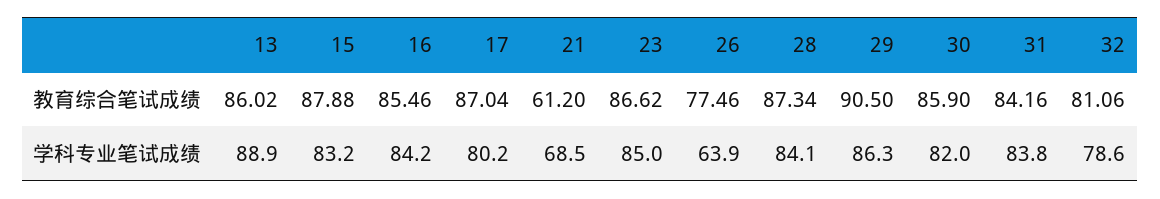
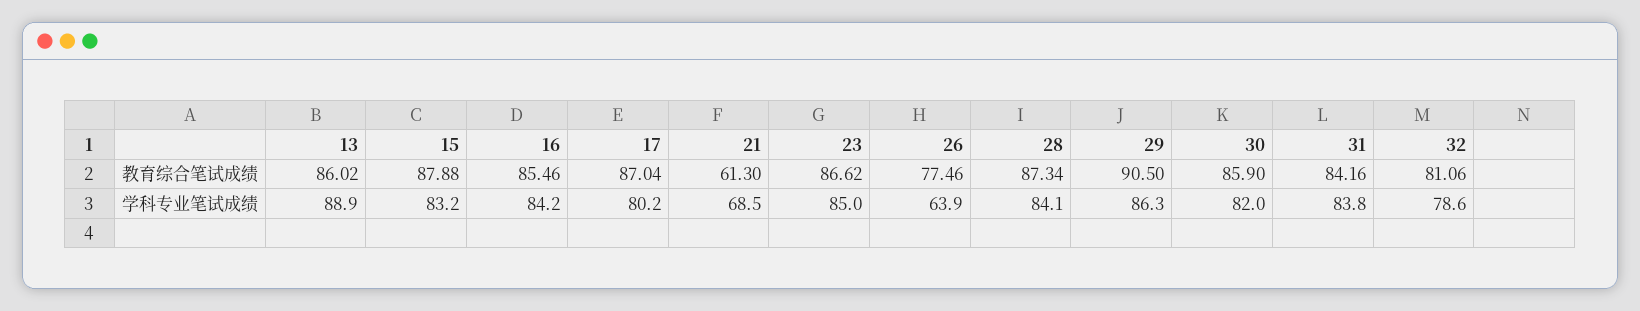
  {
    "13": {
      "教育综合笔试成绩": 86.02,
      "学科专业笔试成绩": 88.9
    },
    "15": {
      "教育综合笔试成绩": 87.88,
      "学科专业笔试成绩": 83.2
    },
    "16": {
      "教育综合笔试成绩": 85.46,
      "学科专业笔试成绩": 84.2
    },
    "17": {
      "教育综合笔试成绩": 87.04,
      "学科专业笔试成绩": 80.2
    },
    "21": {
-     "教育综合笔试成绩": 61.2,
+     "教育综合笔试成绩": 61.3,
      "学科专业笔试成绩": 68.5
    },
    "23": {
      "教育综合笔试成绩": 86.62,
      "学科专业笔试成绩": 85
    },
    "26": {
      "教育综合笔试成绩": 77.46,
      "学科专业笔试成绩": 63.9
    },
    "28": {
      "教育综合笔试成绩": 87.34,
      "学科专业笔试成绩": 84.1
    },
    "29": {
      "教育综合笔试成绩": 90.5,
      "学科专业笔试成绩": 86.3
    },
    "30": {
      "教育综合笔试成绩": 85.9,
      "学科专业笔试成绩": 82
    },
    "31": {
      "教育综合笔试成绩": 84.16,
      "学科专业笔试成绩": 83.8
    },
    "32": {
      "教育综合笔试成绩": 81.06,
      "学科专业笔试成绩": 78.6
    }
  }

